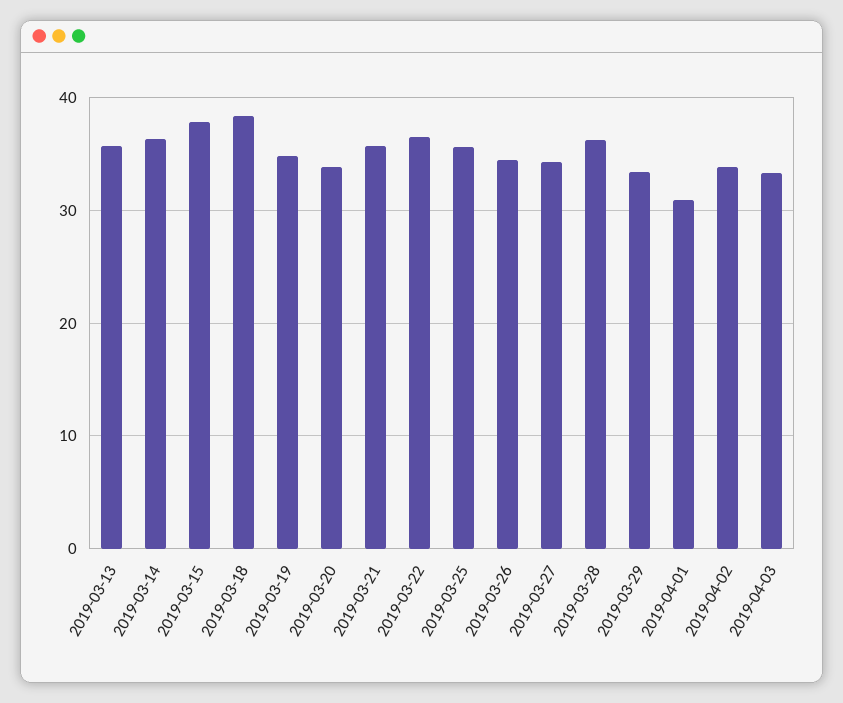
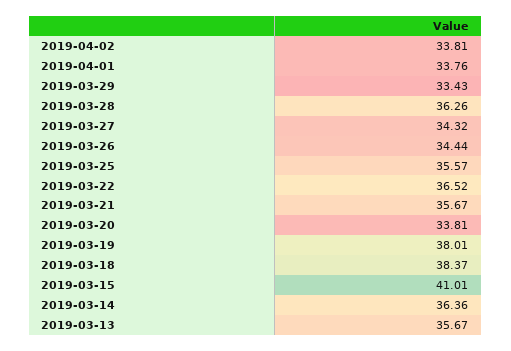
  {
    "2019-03-13": 35.67,
    "2019-03-14": 36.36,
-   "2019-03-15": 38,
+   "2019-03-15": 41.01,
    "2019-03-18": 38.37,
-   "2019-03-19": 35,
+   "2019-03-19": 38.01,
    "2019-03-20": 33.81,
    "2019-03-21": 35.67,
    "2019-03-22": 36.52,
    "2019-03-25": 35.57,
    "2019-03-26": 34.44,
    "2019-03-27": 34.32,
    "2019-03-28": 36.26,
    "2019-03-29": 33.43,
-   "2019-04-01": 31,
+   "2019-04-01": 33.76,
-   "2019-04-02": 33.81,
+   "2019-04-02": 33.81
-   "2019-04-03": 33
  }

